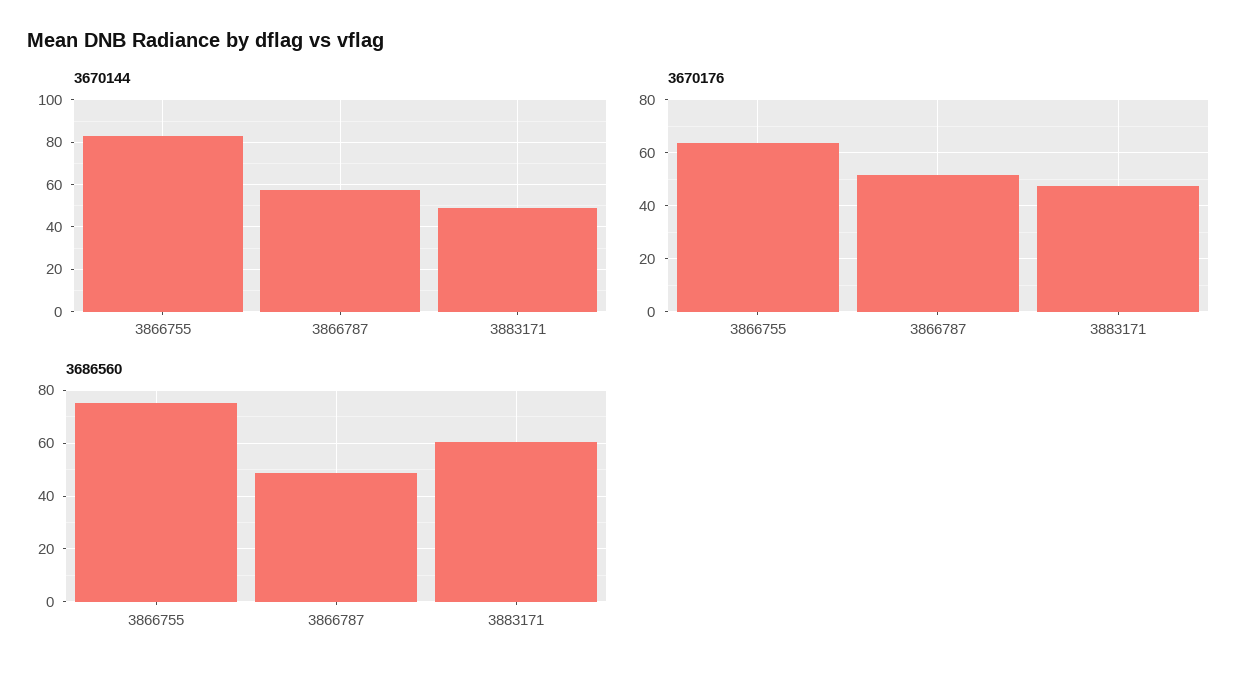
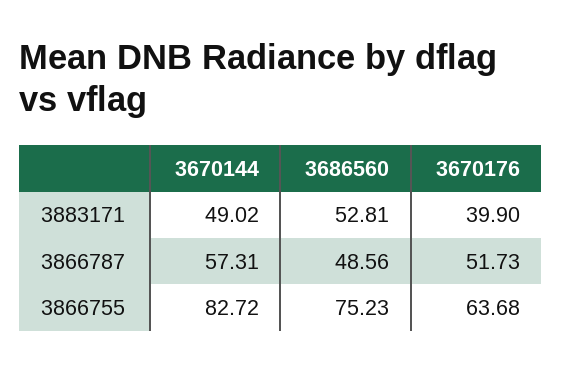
  {
    "3670144": {
      "3866755": 82.72,
      "3866787": 57.31,
      "3883171": 49.02
    },
    "3670176": {
      "3866755": 63.68,
      "3866787": 51.73,
-     "3883171": 47.5
+     "3883171": 39.9
    },
    "3686560": {
      "3866755": 75.23,
      "3866787": 48.56,
-     "3883171": 60
+     "3883171": 52.81
    }
  }

